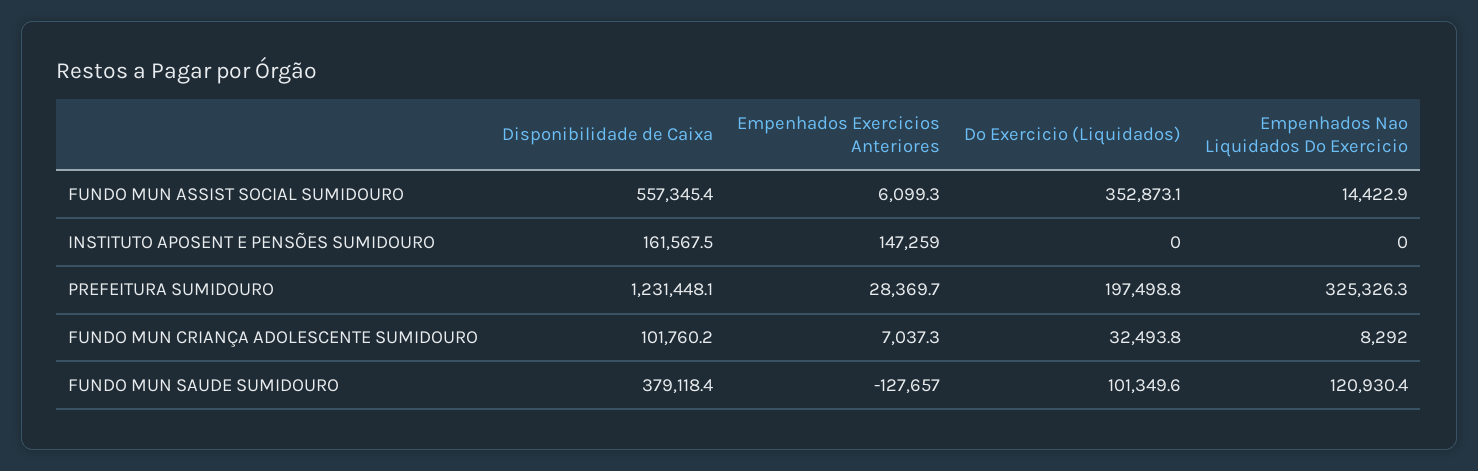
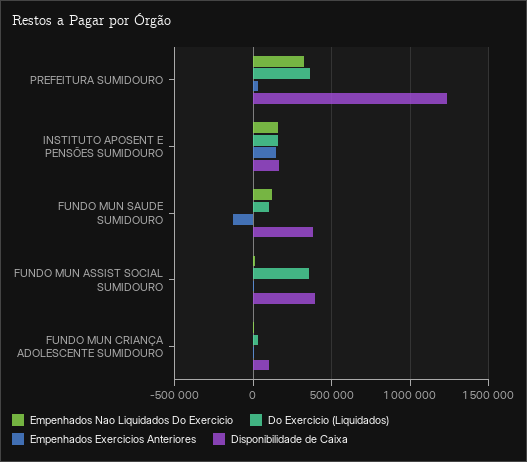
  {
    "Disponibilidade de Caixa": {
-     "FUNDO MUN ASSIST SOCIAL SUMIDOURO": 557345.4,
+     "FUNDO MUN ASSIST SOCIAL SUMIDOURO": 400000,
      "INSTITUTO APOSENT E PENSÕES SUMIDOURO": 161567.5,
      "PREFEITURA SUMIDOURO": 1231448.1,
      "FUNDO MUN CRIANÇA ADOLESCENTE SUMIDOURO": 101760.2,
      "FUNDO MUN SAUDE SUMIDOURO": 379118.4
    },
    "Empenhados Exercicios Anteriores": {
      "FUNDO MUN ASSIST SOCIAL SUMIDOURO": 6099.3,
      "INSTITUTO APOSENT E PENSÕES SUMIDOURO": 147259,
      "PREFEITURA SUMIDOURO": 28369.7,
      "FUNDO MUN CRIANÇA ADOLESCENTE SUMIDOURO": 7037.3,
      "FUNDO MUN SAUDE SUMIDOURO": -127657
    },
    "Do Exercicio (Liquidados)": {
      "FUNDO MUN ASSIST SOCIAL SUMIDOURO": 352873.1,
-     "INSTITUTO APOSENT E PENSÕES SUMIDOURO": 0,
+     "INSTITUTO APOSENT E PENSÕES SUMIDOURO": 150000,
-     "PREFEITURA SUMIDOURO": 197498.8,
+     "PREFEITURA SUMIDOURO": 350000,
      "FUNDO MUN CRIANÇA ADOLESCENTE SUMIDOURO": 32493.8,
      "FUNDO MUN SAUDE SUMIDOURO": 101349.6
    },
    "Empenhados Nao Liquidados Do Exercicio": {
      "FUNDO MUN ASSIST SOCIAL SUMIDOURO": 14422.9,
-     "INSTITUTO APOSENT E PENSÕES SUMIDOURO": 0,
+     "INSTITUTO APOSENT E PENSÕES SUMIDOURO": 150000,
      "PREFEITURA SUMIDOURO": 325326.3,
      "FUNDO MUN CRIANÇA ADOLESCENTE SUMIDOURO": 8292,
      "FUNDO MUN SAUDE SUMIDOURO": 120930.4
    }
  }

